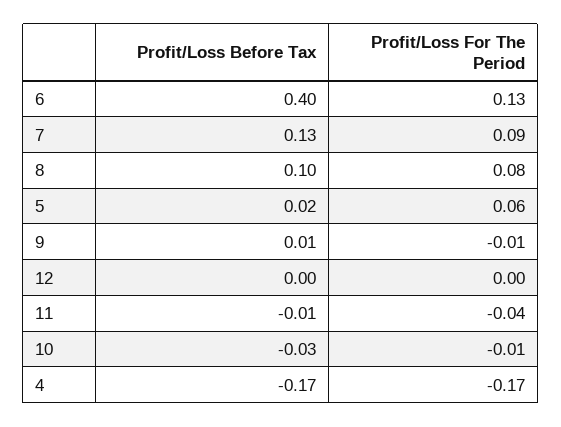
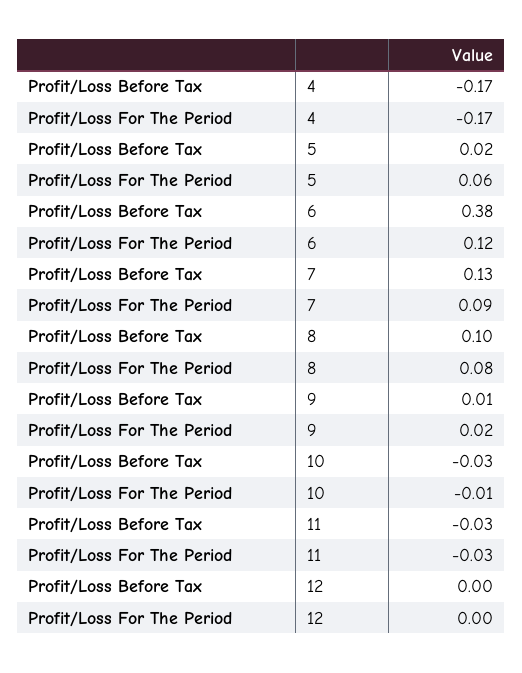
  {
    "Profit/Loss Before Tax": {
-     "6": 0.4,
+     "6": 0.38,
      "7": 0.13,
      "8": 0.1,
      "5": 0.02,
      "9": 0.01,
      "12": 0,
-     "11": -0.01,
+     "11": -0.03,
      "10": -0.03,
      "4": -0.17
    },
    "Profit/Loss For The Period": {
-     "6": 0.13,
+     "6": 0.12,
      "7": 0.09,
      "8": 0.08,
      "5": 0.06,
-     "9": -0.01,
+     "9": 0.02,
      "12": 0,
-     "11": -0.04,
+     "11": -0.03,
      "10": -0.01,
      "4": -0.17
    }
  }

